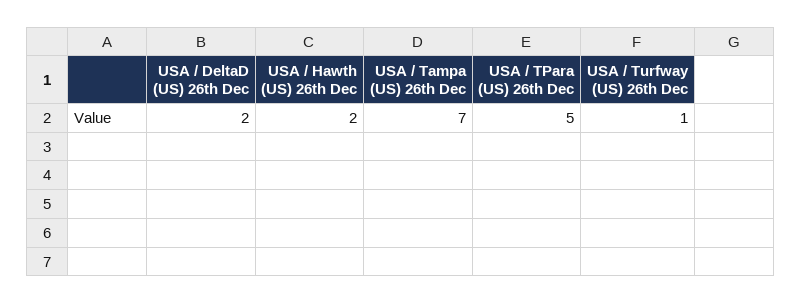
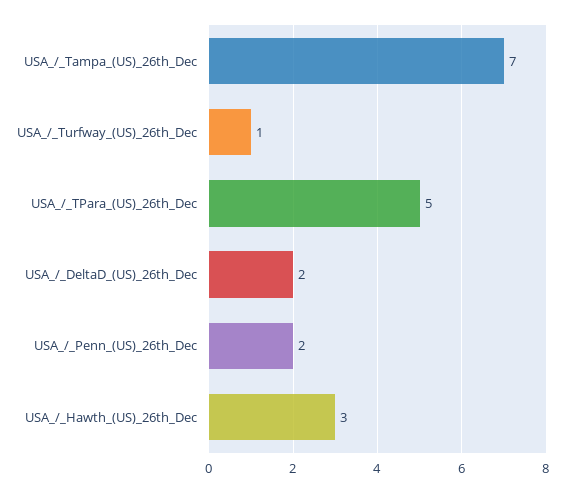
  {
    "USA / DeltaD (US) 26th Dec": 2,
-   "USA / Hawth (US) 26th Dec": 2,
+   "USA / Hawth (US) 26th Dec": 3,
    "USA / Tampa (US) 26th Dec": 7,
    "USA / TPara (US) 26th Dec": 5,
-   "USA / Turfway (US) 26th Dec": 1
+   "USA / Turfway (US) 26th Dec": 1,
+   "USA_/_Penn_(US)_26th_Dec": 2
  }

